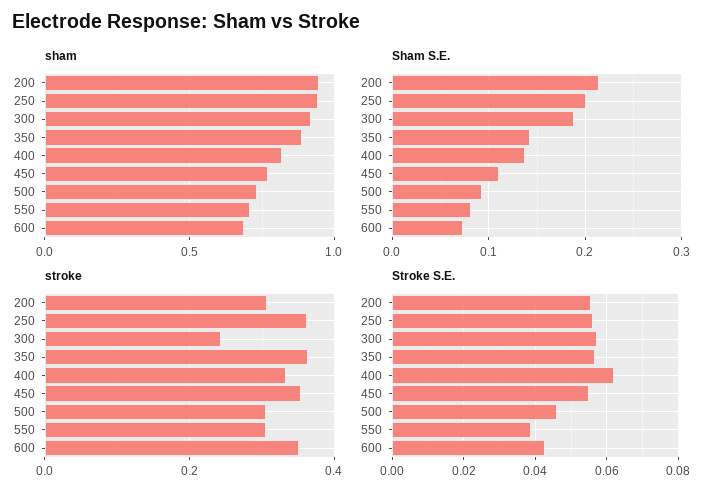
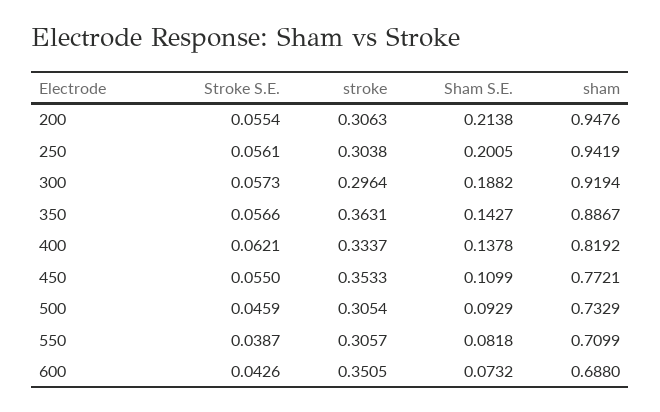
  {
    "sham": {
      "200": 0.9476,
      "250": 0.9419,
      "300": 0.9194,
      "350": 0.8867,
      "400": 0.8192,
      "450": 0.7721,
      "500": 0.7329,
      "550": 0.7099,
      "600": 0.688
    },
    "Sham S.E.": {
      "200": 0.2138,
      "250": 0.2005,
      "300": 0.1882,
      "350": 0.1427,
      "400": 0.1378,
      "450": 0.1099,
      "500": 0.0929,
      "550": 0.0818,
      "600": 0.0732
    },
    "stroke": {
      "200": 0.3063,
-     "250": 0.36,
+     "250": 0.3038,
-     "300": 0.24,
+     "300": 0.2964,
      "350": 0.3631,
      "400": 0.3337,
      "450": 0.3533,
      "500": 0.3054,
      "550": 0.3057,
      "600": 0.3505
    },
    "Stroke S.E.": {
      "200": 0.0554,
      "250": 0.0561,
      "300": 0.0573,
      "350": 0.0566,
      "400": 0.0621,
      "450": 0.055,
      "500": 0.0459,
      "550": 0.0387,
      "600": 0.0426
    }
  }

